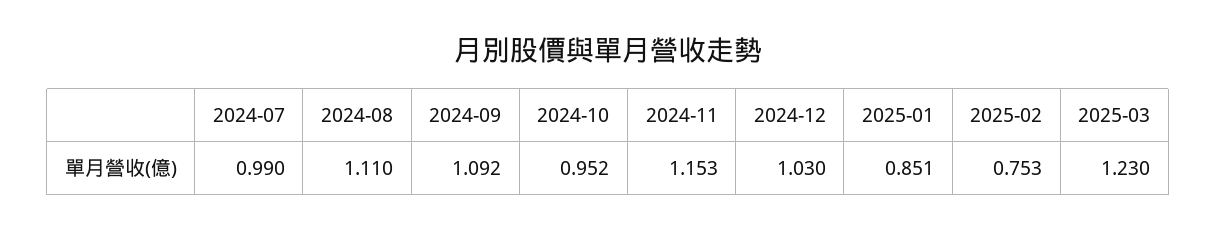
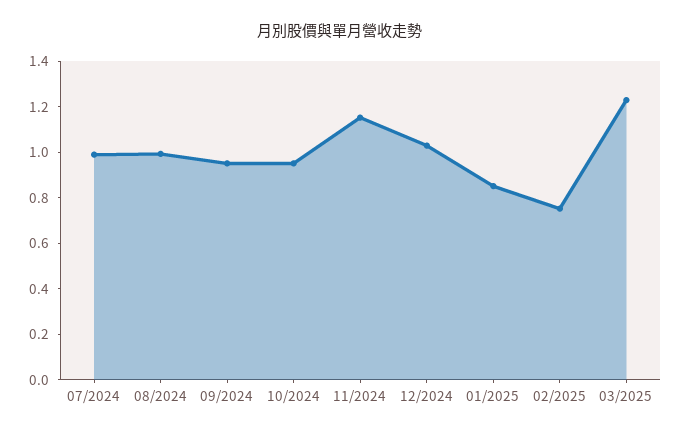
  {
    "2024-07": 0.99,
-   "2024-08": 1.11,
+   "2024-08": 1,
-   "2024-09": 1.092,
+   "2024-09": 0.95,
    "2024-10": 0.952,
    "2024-11": 1.153,
    "2024-12": 1.03,
    "2025-01": 0.851,
    "2025-02": 0.753,
    "2025-03": 1.23
  }

